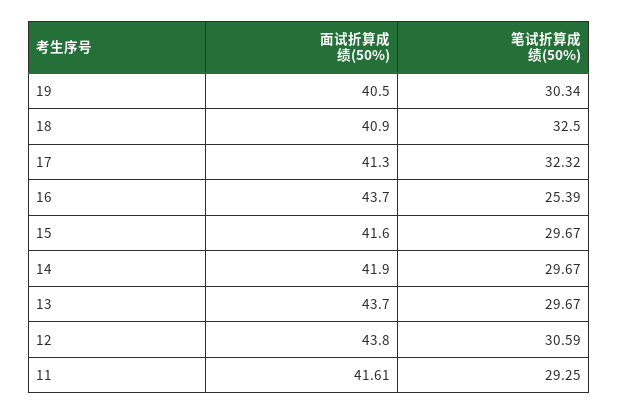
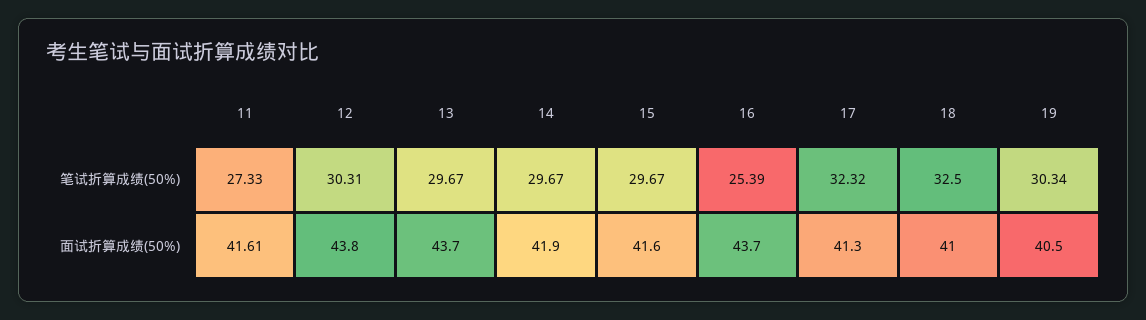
  {
    "面试折算成绩(50%)": {
      "19": 40.5,
-     "18": 40.9,
+     "18": 41,
      "17": 41.3,
      "16": 43.7,
      "15": 41.6,
      "14": 41.9,
      "13": 43.7,
      "12": 43.8,
      "11": 41.61
    },
    "笔试折算成绩(50%)": {
      "19": 30.34,
      "18": 32.5,
      "17": 32.32,
      "16": 25.39,
      "15": 29.67,
      "14": 29.67,
      "13": 29.67,
-     "12": 30.59,
+     "12": 30.31,
-     "11": 29.25
+     "11": 27.33
    }
  }

